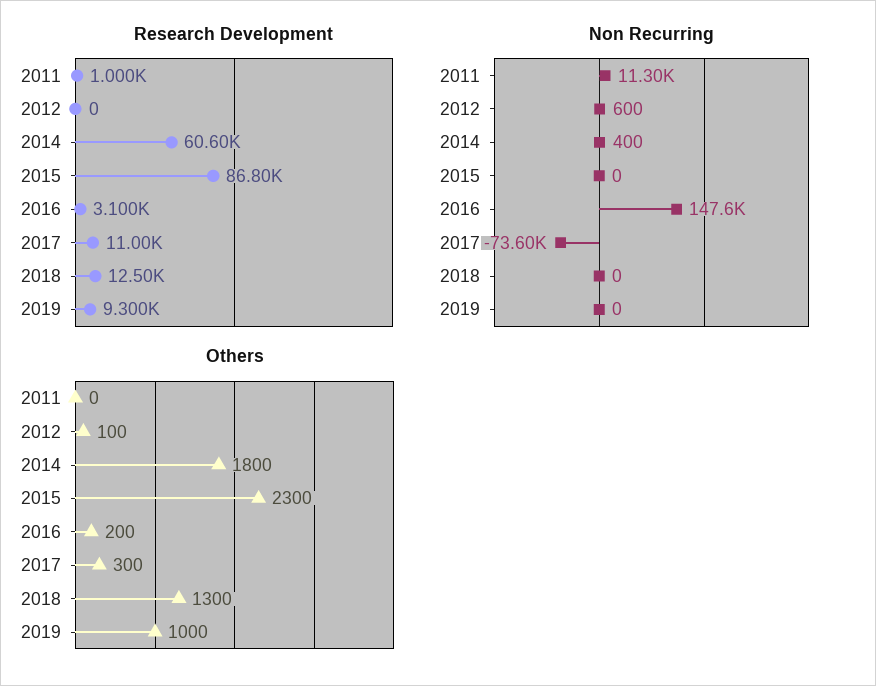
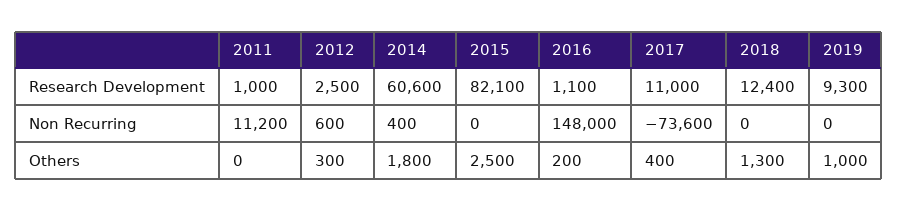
  {
    "Research Development": {
      "2011": 1000,
-     "2012": 0,
+     "2012": 2500,
      "2014": 60600,
-     "2015": 86800,
+     "2015": 82100,
-     "2016": 3100,
+     "2016": 1100,
      "2017": 11000,
-     "2018": 12500,
+     "2018": 12400,
      "2019": 9300
    },
    "Non Recurring": {
-     "2011": 11300,
+     "2011": 11200,
      "2012": 600,
      "2014": 400,
      "2015": 0,
-     "2016": 147600,
+     "2016": 148000,
      "2017": -73600,
      "2018": 0,
      "2019": 0
    },
    "Others": {
      "2011": 0,
-     "2012": 100,
+     "2012": 300,
      "2014": 1800,
-     "2015": 2300,
+     "2015": 2500,
      "2016": 200,
-     "2017": 300,
+     "2017": 400,
      "2018": 1300,
      "2019": 1000
    }
  }

